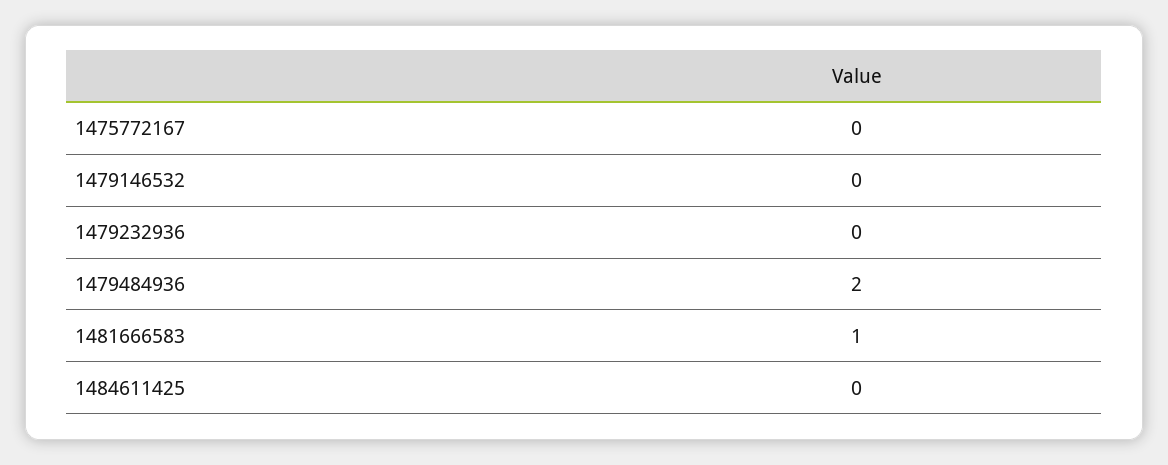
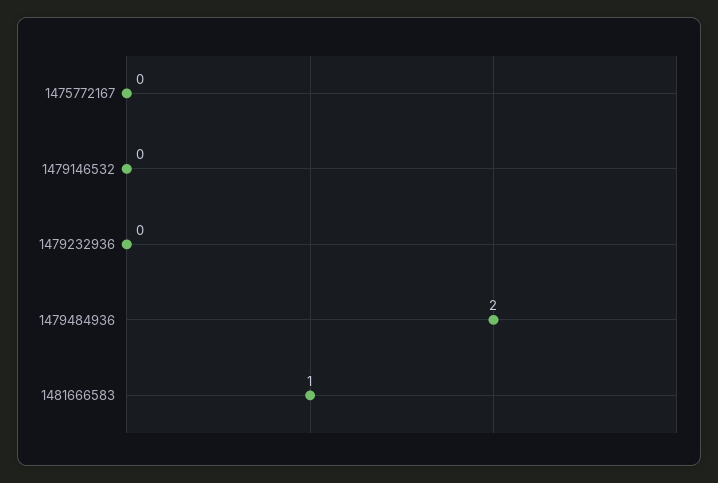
  {
    "1475772167": 0,
    "1479146532": 0,
    "1479232936": 0,
    "1479484936": 2,
-   "1481666583": 1,
+   "1481666583": 1
-   "1484611425": 0
  }

